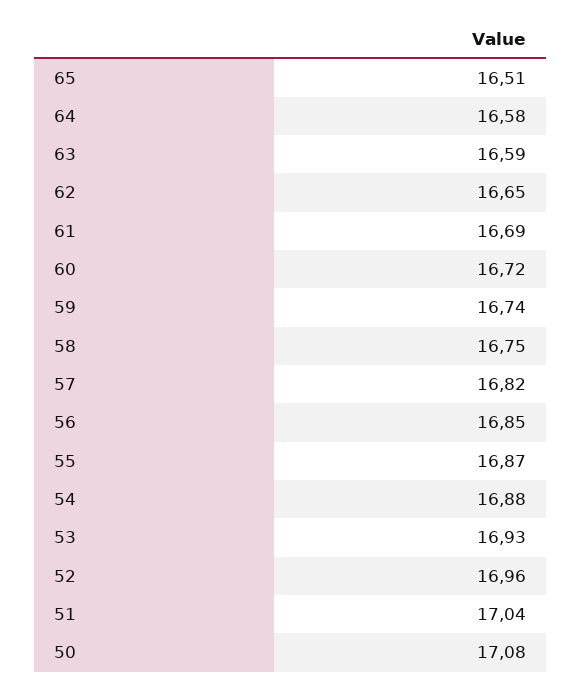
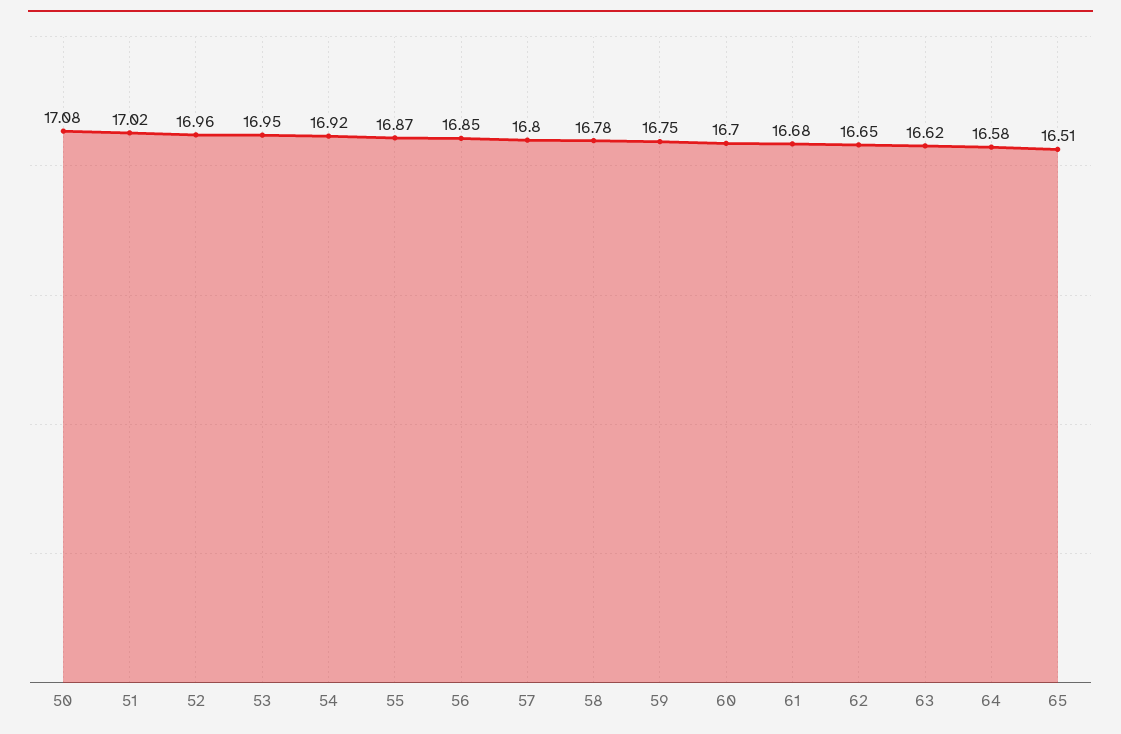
  {
    "65": 16.51,
    "64": 16.58,
-   "63": 16.59,
+   "63": 16.62,
    "62": 16.65,
-   "61": 16.69,
+   "61": 16.68,
-   "60": 16.72,
+   "60": 16.7,
-   "59": 16.74,
+   "59": 16.75,
-   "58": 16.75,
+   "58": 16.78,
-   "57": 16.82,
+   "57": 16.8,
    "56": 16.85,
    "55": 16.87,
-   "54": 16.88,
+   "54": 16.92,
-   "53": 16.93,
+   "53": 16.95,
    "52": 16.96,
-   "51": 17.04,
+   "51": 17.02,
    "50": 17.08
  }

